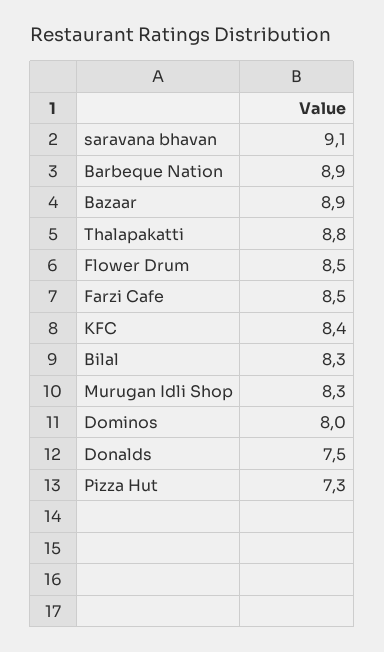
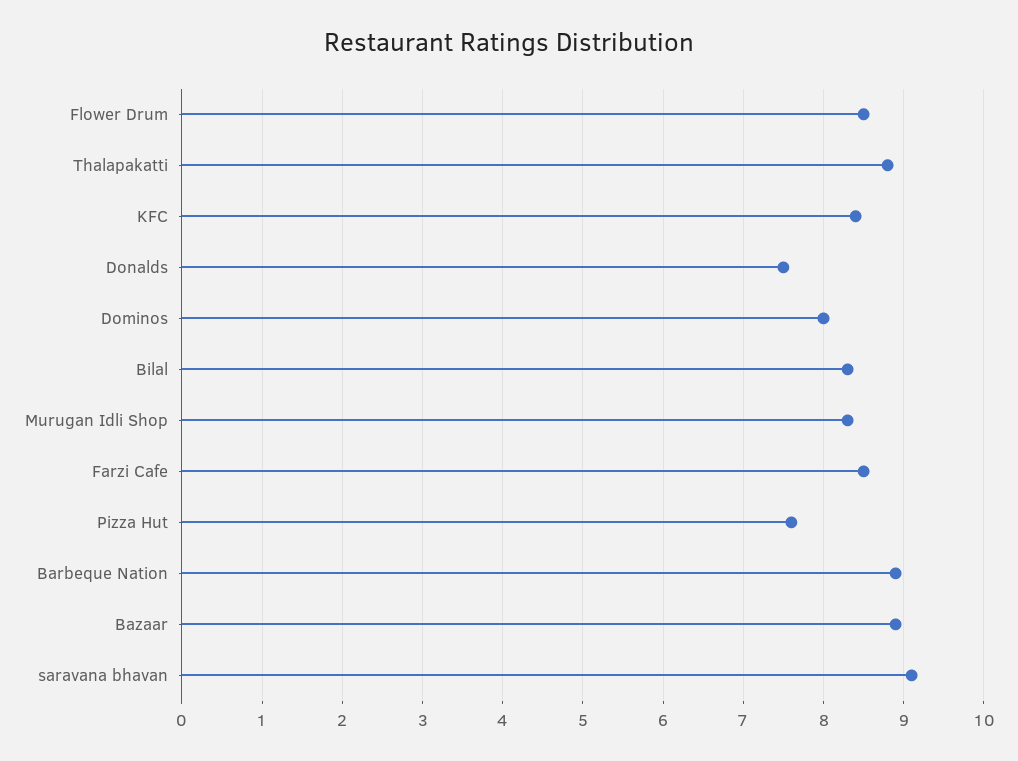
  {
    "saravana bhavan": 9.1,
    "Barbeque Nation": 8.9,
    "Bazaar": 8.9,
    "Thalapakatti": 8.8,
    "Flower Drum": 8.5,
    "Farzi Cafe": 8.5,
    "KFC": 8.4,
    "Bilal": 8.3,
    "Murugan Idli Shop": 8.3,
    "Dominos": 8,
    "Donalds": 7.5,
-   "Pizza Hut": 7.3
+   "Pizza Hut": 7.6
  }

